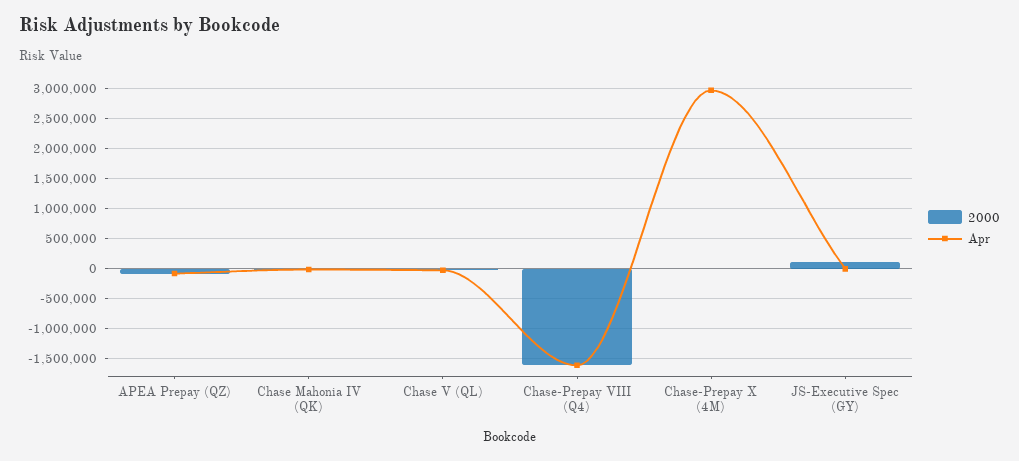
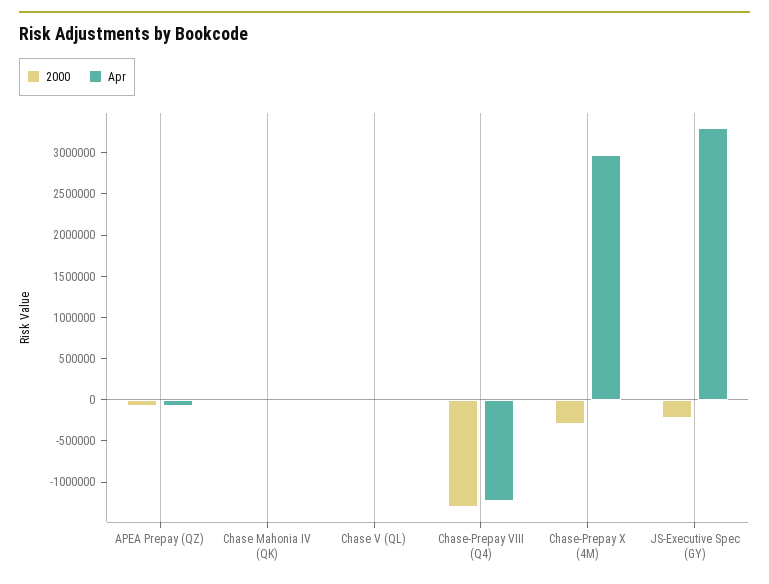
  {
    "2000": {
      "APEA Prepay (QZ)": -100000,
      "Chase Mahonia IV (QK)": 0,
      "Chase V (QL)": 0,
-     "Chase-Prepay VIII (Q4)": -1600000,
+     "Chase-Prepay VIII (Q4)": -1300000,
-     "Chase-Prepay X (4M)": 0,
+     "Chase-Prepay X (4M)": -300000,
-     "JS-Executive Spec (GY)": 100000
+     "JS-Executive Spec (GY)": -200000
    },
    "Apr": {
      "APEA Prepay (QZ)": -100000,
      "Chase Mahonia IV (QK)": 0,
      "Chase V (QL)": 0,
-     "Chase-Prepay VIII (Q4)": -1600000,
+     "Chase-Prepay VIII (Q4)": -1200000,
      "Chase-Prepay X (4M)": 3000000,
-     "JS-Executive Spec (GY)": 0
+     "JS-Executive Spec (GY)": 3300000
    }
  }

